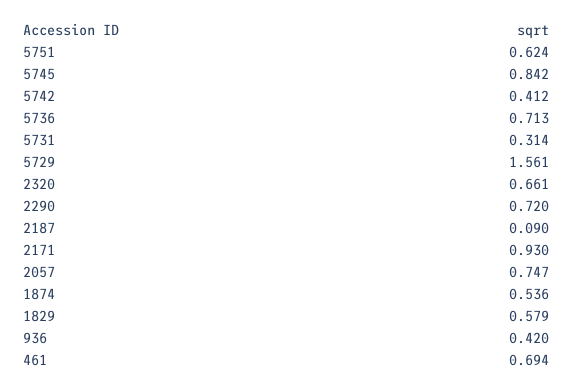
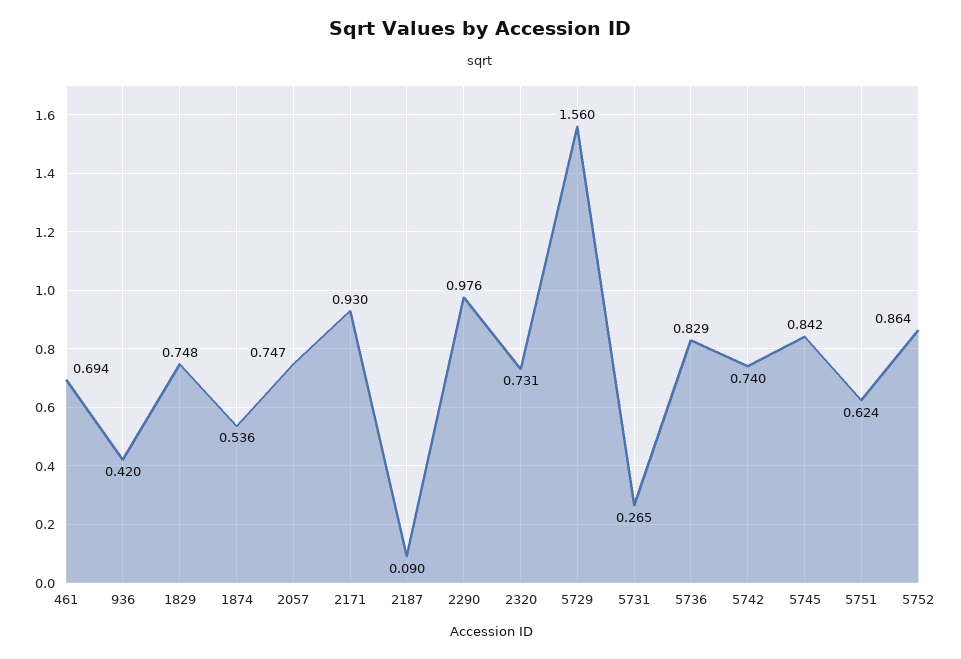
  {
    "5751": 0.624,
    "5745": 0.842,
-   "5742": 0.412,
+   "5742": 0.74,
-   "5736": 0.713,
+   "5736": 0.829,
-   "5731": 0.314,
+   "5731": 0.265,
-   "5729": 1.561,
+   "5729": 1.56,
-   "2320": 0.661,
+   "2320": 0.731,
-   "2290": 0.72,
+   "2290": 0.976,
    "2187": 0.09,
    "2171": 0.93,
    "2057": 0.747,
    "1874": 0.536,
-   "1829": 0.579,
+   "1829": 0.748,
    "936": 0.42,
-   "461": 0.694
+   "461": 0.694,
+   "5752": 0.864
  }

